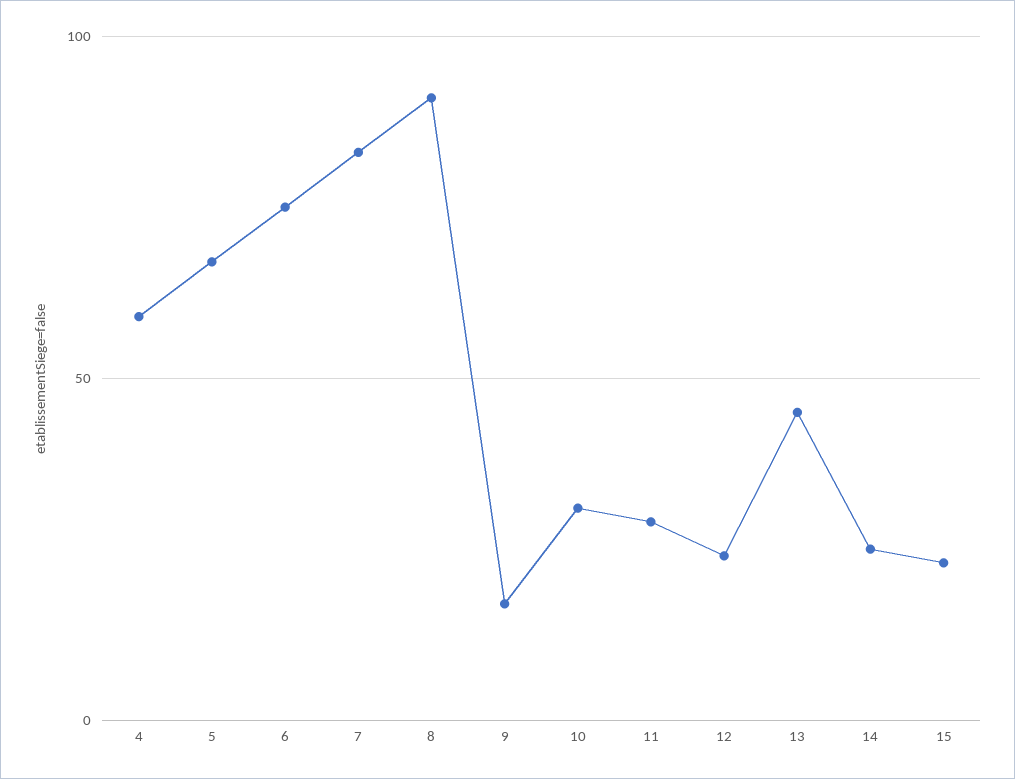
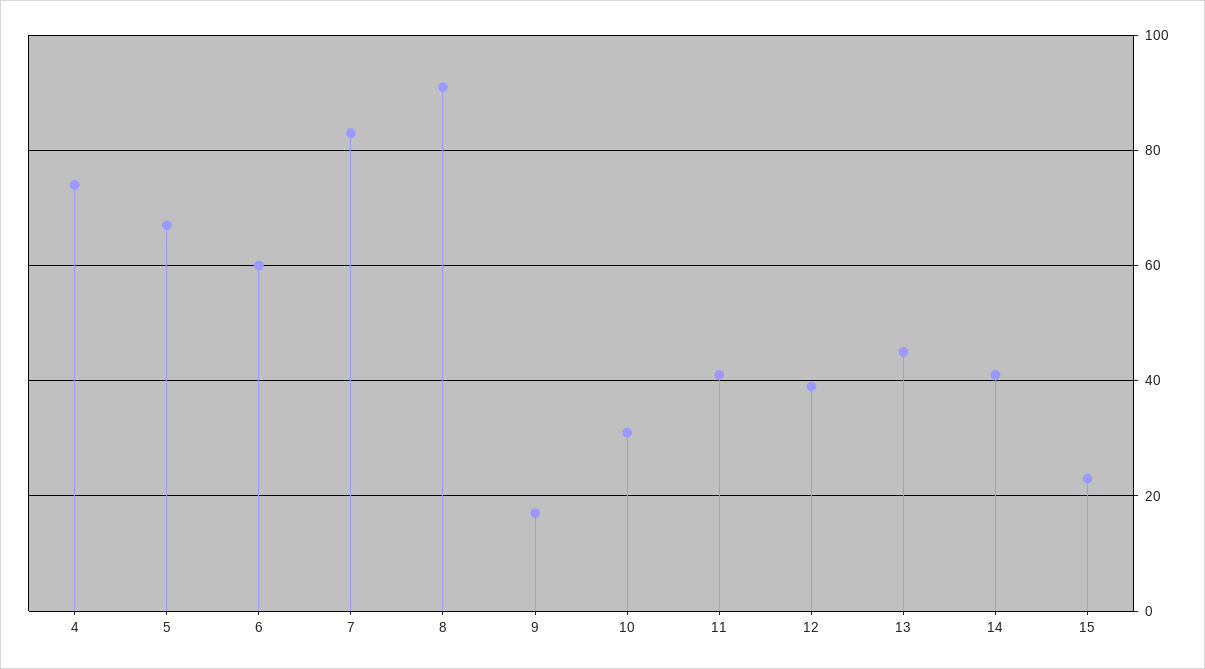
  {
-   "4": 60,
+   "4": 75,
    "5": 65,
-   "6": 75,
+   "6": 60,
    "7": 85,
    "8": 90,
    "9": 15,
    "10": 30,
-   "11": 30,
+   "11": 40,
-   "12": 25,
+   "12": 40,
    "13": 45,
-   "14": 25,
+   "14": 40,
    "15": 25
  }

